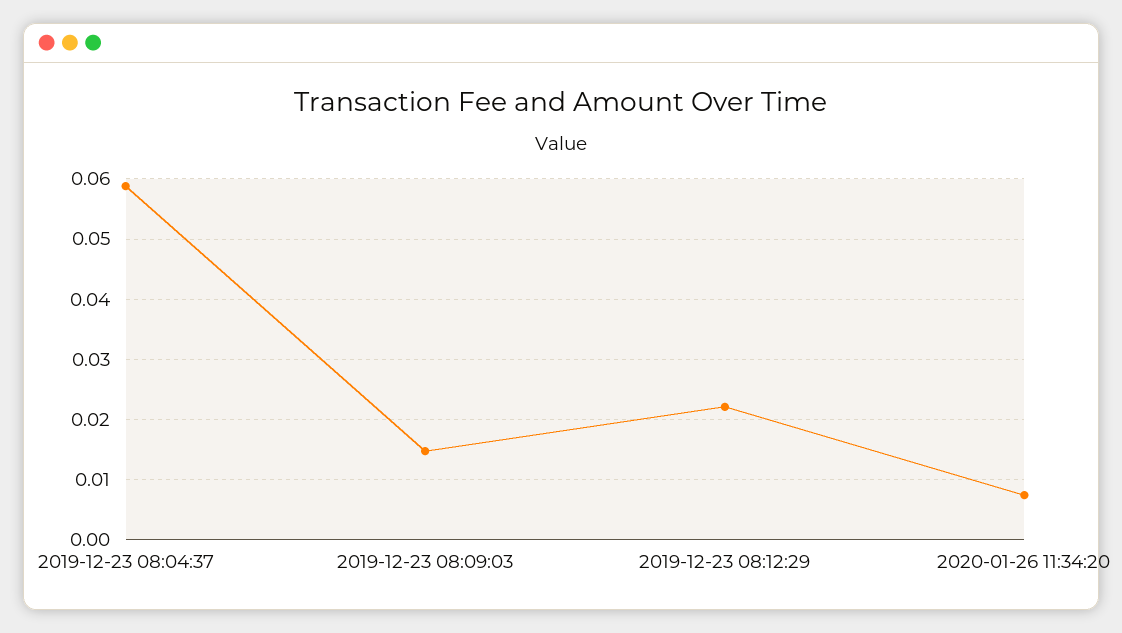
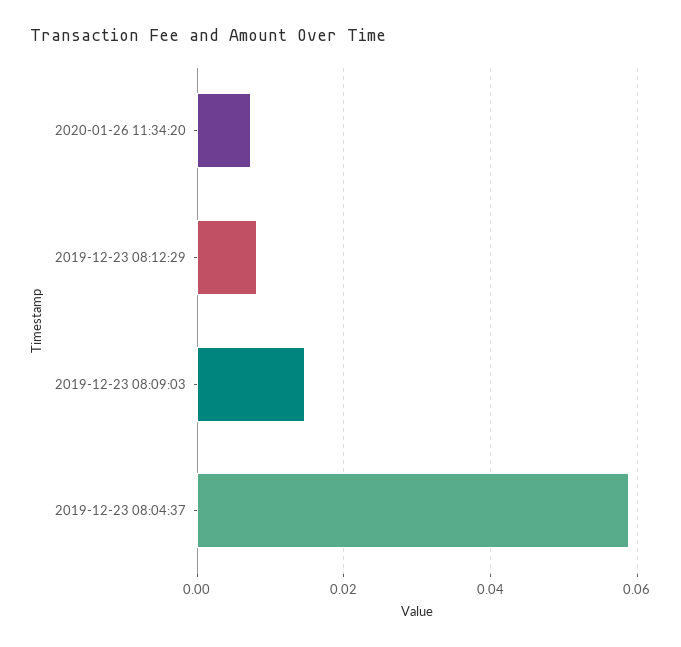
  {
    "2019-12-23 08:04:37": 0.059,
    "2019-12-23 08:09:03": 0.015,
-   "2019-12-23 08:12:29": 0.022,
+   "2019-12-23 08:12:29": 0.008,
    "2020-01-26 11:34:20": 0.007
  }

